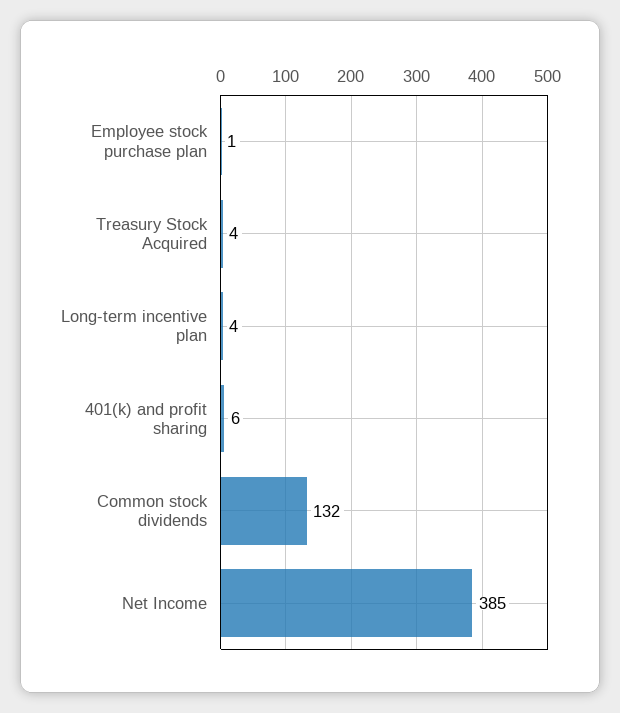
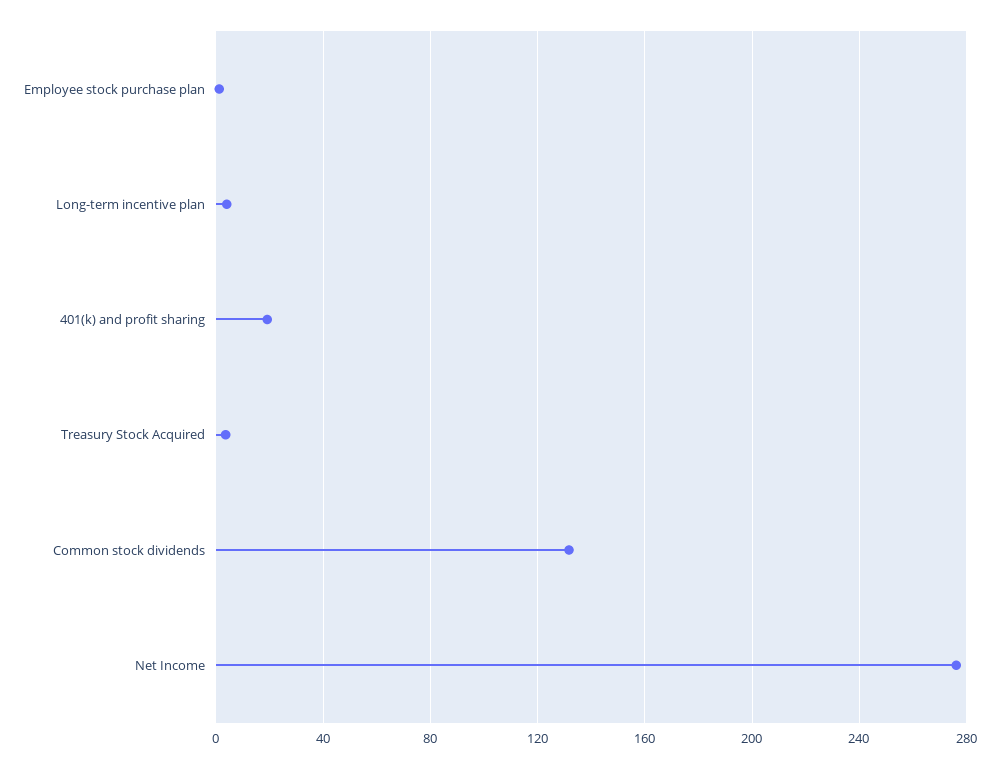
  {
    "Employee stock purchase plan": 1,
    "Treasury Stock Acquired": 4,
    "Long-term incentive plan": 4,
-   "401(k) and profit sharing": 6,
+   "401(k) and profit sharing": 20,
    "Common stock dividends": 132,
-   "Net Income": 385
+   "Net Income": 275
  }

